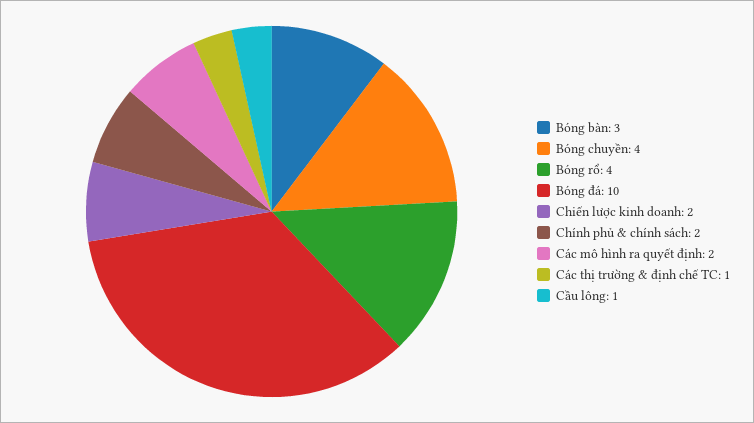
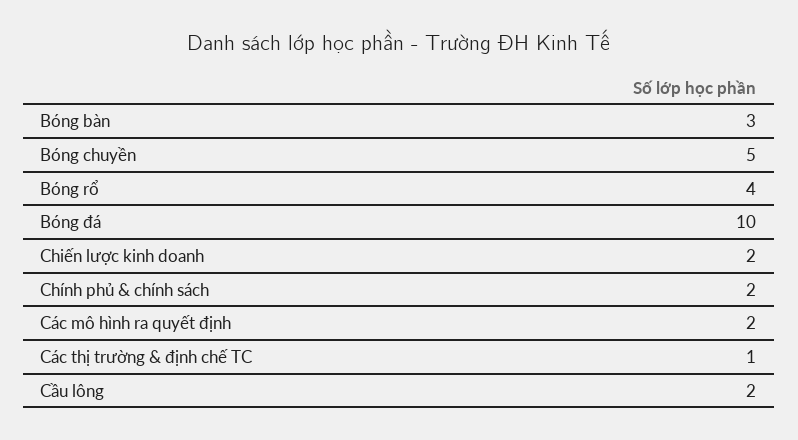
  {
    "Bóng bàn": 3,
-   "Bóng chuyền": 4,
+   "Bóng chuyền": 5,
    "Bóng rổ": 4,
    "Bóng đá": 10,
    "Chiến lược kinh doanh": 2,
    "Chính phủ & chính sách": 2,
    "Các mô hình ra quyết định": 2,
    "Các thị trường & định chế TC": 1,
-   "Cầu lông": 1
+   "Cầu lông": 2
  }

